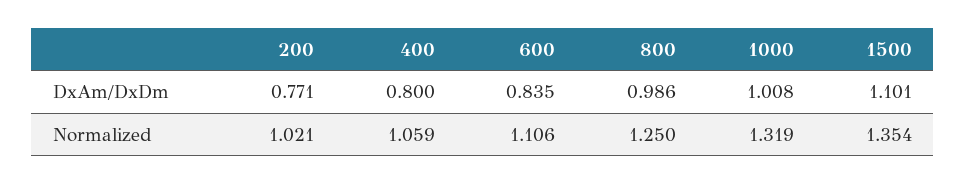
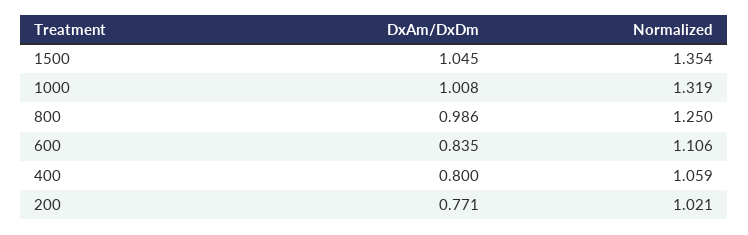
  {
    "200": {
      "DxAm/DxDm": 0.771,
      "Normalized": 1.021
    },
    "400": {
      "DxAm/DxDm": 0.8,
      "Normalized": 1.059
    },
    "600": {
      "DxAm/DxDm": 0.835,
      "Normalized": 1.106
    },
    "800": {
      "DxAm/DxDm": 0.986,
      "Normalized": 1.25
    },
    "1000": {
      "DxAm/DxDm": 1.008,
      "Normalized": 1.319
    },
    "1500": {
-     "DxAm/DxDm": 1.101,
+     "DxAm/DxDm": 1.045,
      "Normalized": 1.354
    }
  }

